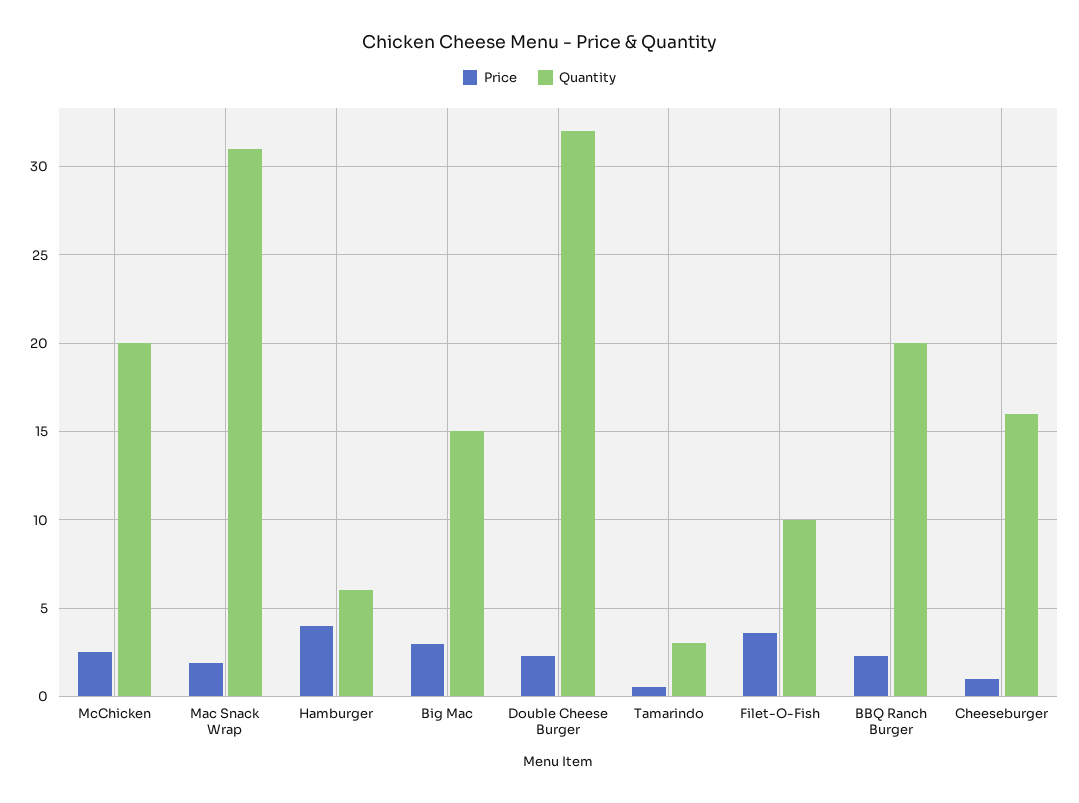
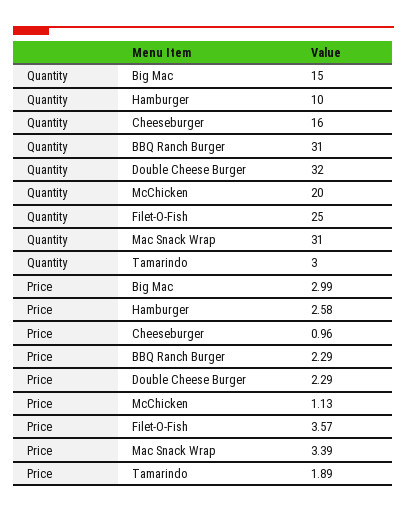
  {
    "Price": {
-     "McChicken": 2.5,
+     "McChicken": 1.13,
-     "Mac Snack Wrap": 2,
+     "Mac Snack Wrap": 3.39,
-     "Hamburger": 4,
+     "Hamburger": 2.58,
      "Big Mac": 2.99,
      "Double Cheese Burger": 2.29,
-     "Tamarindo": 0.5,
+     "Tamarindo": 1.89,
      "Filet-O-Fish": 3.57,
      "BBQ Ranch Burger": 2.29,
      "Cheeseburger": 0.96
    },
    "Quantity": {
      "McChicken": 20,
      "Mac Snack Wrap": 31,
-     "Hamburger": 6,
+     "Hamburger": 10,
      "Big Mac": 15,
      "Double Cheese Burger": 32,
      "Tamarindo": 3,
-     "Filet-O-Fish": 10,
+     "Filet-O-Fish": 25,
-     "BBQ Ranch Burger": 20,
+     "BBQ Ranch Burger": 31,
      "Cheeseburger": 16
    }
  }

